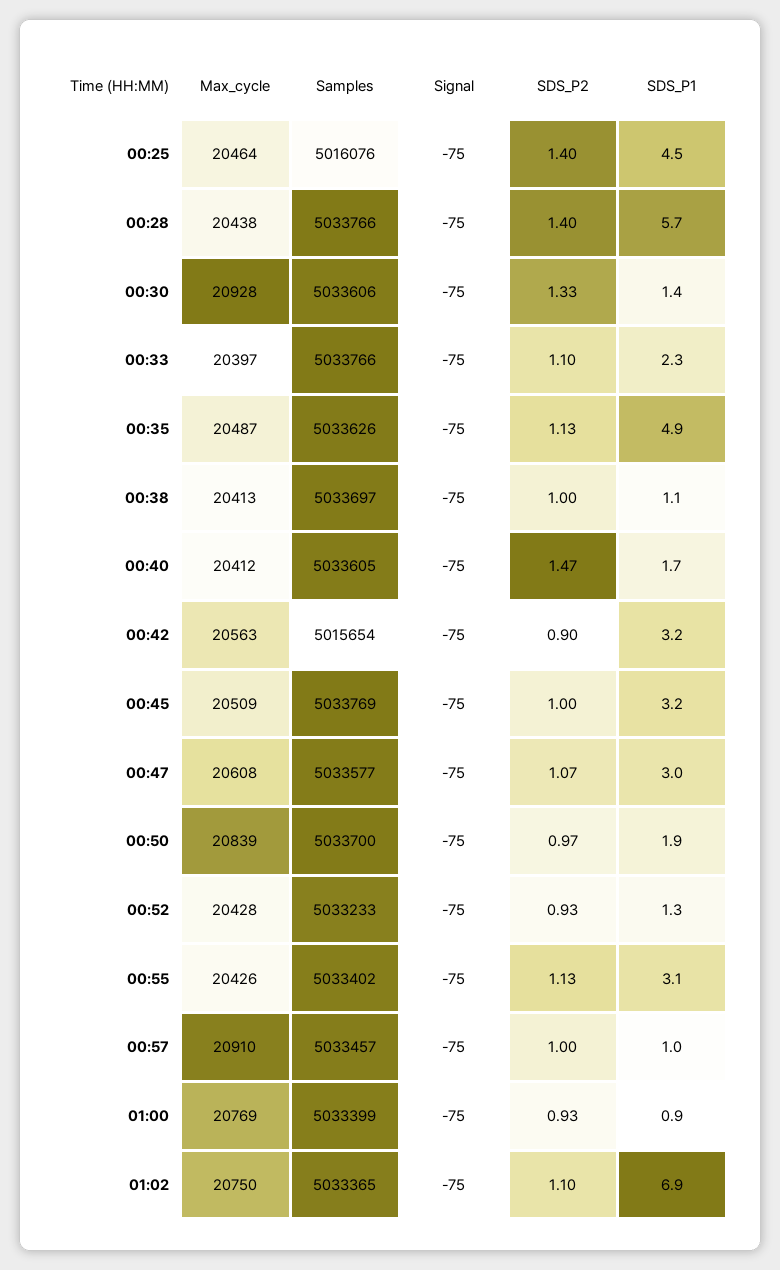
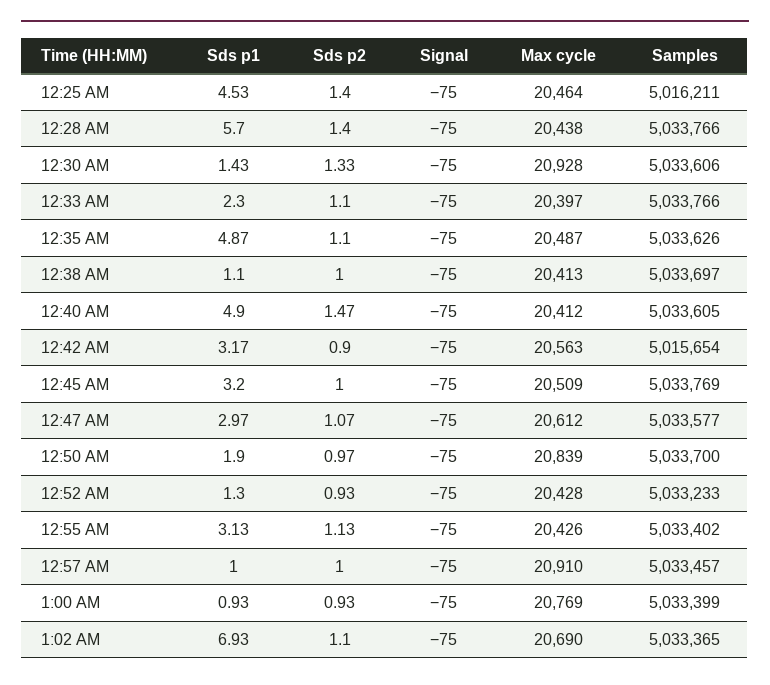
  {
    "Max_cycle": {
      "00:25": 20464,
      "00:28": 20438,
      "00:30": 20928,
      "00:33": 20397,
      "00:35": 20487,
      "00:38": 20413,
      "00:40": 20412,
      "00:42": 20563,
      "00:45": 20509,
-     "00:47": 20608,
+     "00:47": 20612,
      "00:50": 20839,
      "00:52": 20428,
      "00:55": 20426,
      "00:57": 20910,
      "01:00": 20769,
-     "01:02": 20750
+     "01:02": 20690
    },
    "Samples": {
-     "00:25": 5016076,
+     "00:25": 5016211,
      "00:28": 5033766,
      "00:30": 5033606,
      "00:33": 5033766,
      "00:35": 5033626,
      "00:38": 5033697,
      "00:40": 5033605,
      "00:42": 5015654,
      "00:45": 5033769,
      "00:47": 5033577,
      "00:50": 5033700,
      "00:52": 5033233,
      "00:55": 5033402,
      "00:57": 5033457,
      "01:00": 5033399,
      "01:02": 5033365
    },
    "Signal": {
      "00:25": -75,
      "00:28": -75,
      "00:30": -75,
      "00:33": -75,
      "00:35": -75,
      "00:38": -75,
      "00:40": -75,
      "00:42": -75,
      "00:45": -75,
      "00:47": -75,
      "00:50": -75,
      "00:52": -75,
      "00:55": -75,
      "00:57": -75,
      "01:00": -75,
      "01:02": -75
    },
    "SDS_P2": {
      "00:25": 1.4,
      "00:28": 1.4,
      "00:30": 1.33,
      "00:33": 1.1,
-     "00:35": 1.13,
+     "00:35": 1.1,
      "00:38": 1,
      "00:40": 1.47,
      "00:42": 0.9,
      "00:45": 1,
      "00:47": 1.07,
      "00:50": 0.97,
      "00:52": 0.93,
      "00:55": 1.13,
      "00:57": 1,
      "01:00": 0.93,
      "01:02": 1.1
    },
    "SDS_P1": {
      "00:25": 4.53,
      "00:28": 5.7,
      "00:30": 1.43,
      "00:33": 2.3,
      "00:35": 4.87,
      "00:38": 1.1,
-     "00:40": 1.7,
+     "00:40": 4.9,
      "00:42": 3.17,
      "00:45": 3.2,
      "00:47": 2.97,
      "00:50": 1.9,
      "00:52": 1.3,
      "00:55": 3.13,
      "00:57": 1,
      "01:00": 0.93,
      "01:02": 6.93
    }
  }

